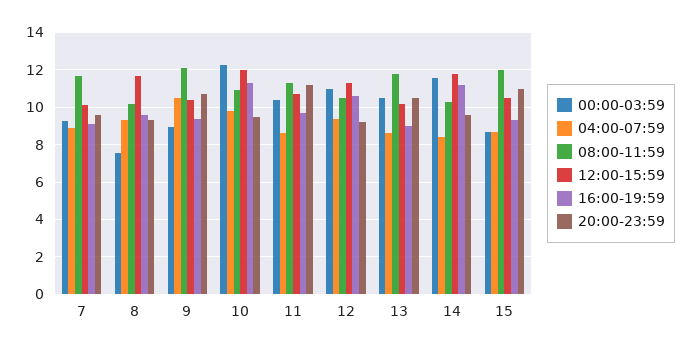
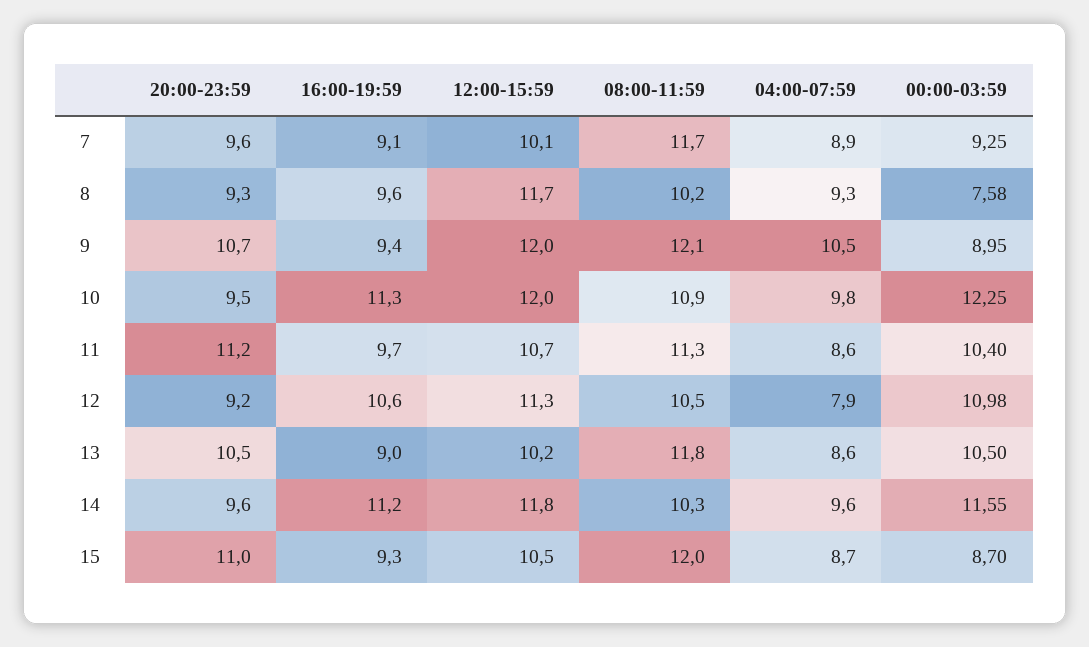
  {
    "00:00-03:59": {
      "7": 9.25,
      "8": 7.58,
      "9": 8.95,
      "10": 12.25,
      "11": 10.4,
      "12": 10.98,
      "13": 10.5,
      "14": 11.55,
      "15": 8.7
    },
    "04:00-07:59": {
      "7": 8.9,
      "8": 9.3,
      "9": 10.5,
      "10": 9.8,
      "11": 8.6,
-     "12": 9.5,
+     "12": 7.9,
      "13": 8.6,
-     "14": 8.5,
+     "14": 9.6,
      "15": 8.7
    },
    "08:00-11:59": {
      "7": 11.7,
      "8": 10.2,
      "9": 12.1,
      "10": 10.9,
      "11": 11.3,
      "12": 10.5,
      "13": 11.8,
      "14": 10.3,
      "15": 12
    },
    "12:00-15:59": {
      "7": 10.1,
      "8": 11.7,
-     "9": 10.5,
+     "9": 12,
      "10": 12,
      "11": 10.7,
      "12": 11.3,
      "13": 10.2,
      "14": 11.8,
      "15": 10.5
    },
    "16:00-19:59": {
      "7": 9.1,
      "8": 9.6,
      "9": 9.4,
      "10": 11.3,
      "11": 9.7,
      "12": 10.6,
      "13": 9,
      "14": 11.2,
      "15": 9.3
    },
    "20:00-23:59": {
      "7": 9.6,
      "8": 9.3,
      "9": 10.7,
      "10": 9.5,
      "11": 11.2,
      "12": 9.2,
      "13": 10.5,
      "14": 9.6,
      "15": 11
    }
  }

